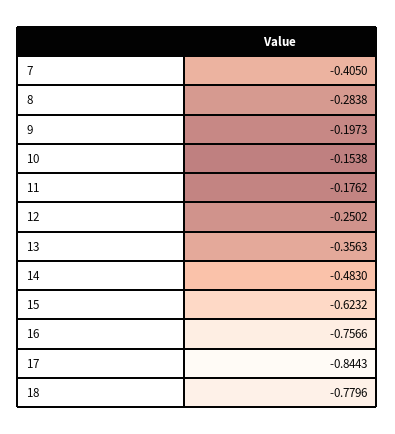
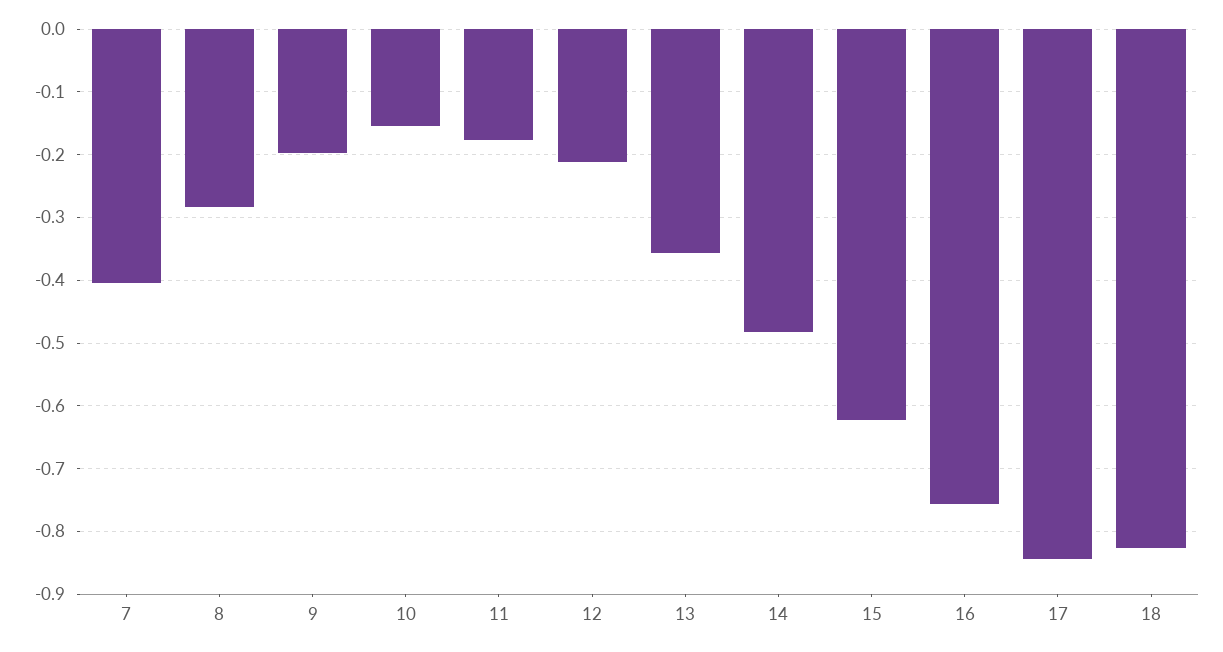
  {
    "7": -0.405,
    "8": -0.2838,
    "9": -0.1973,
    "10": -0.1538,
    "11": -0.1762,
-   "12": -0.2502,
+   "12": -0.21,
    "13": -0.3563,
    "14": -0.483,
    "15": -0.6232,
    "16": -0.7566,
    "17": -0.8443,
-   "18": -0.7796
+   "18": -0.83
  }

